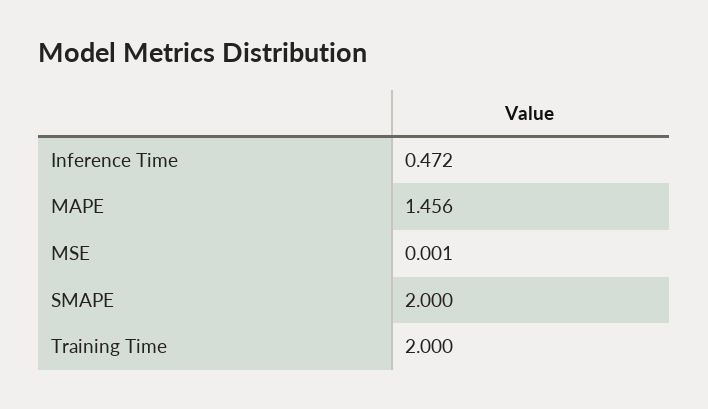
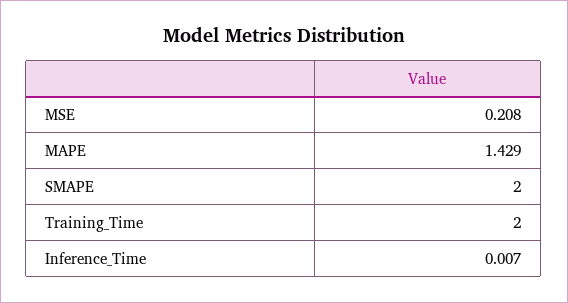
  {
-   "Inference Time": 0.472,
+   "Inference Time": 0.007,
-   "MAPE": 1.456,
+   "MAPE": 1.429,
-   "MSE": 0.001,
+   "MSE": 0.208,
    "SMAPE": 2,
    "Training Time": 2
  }

